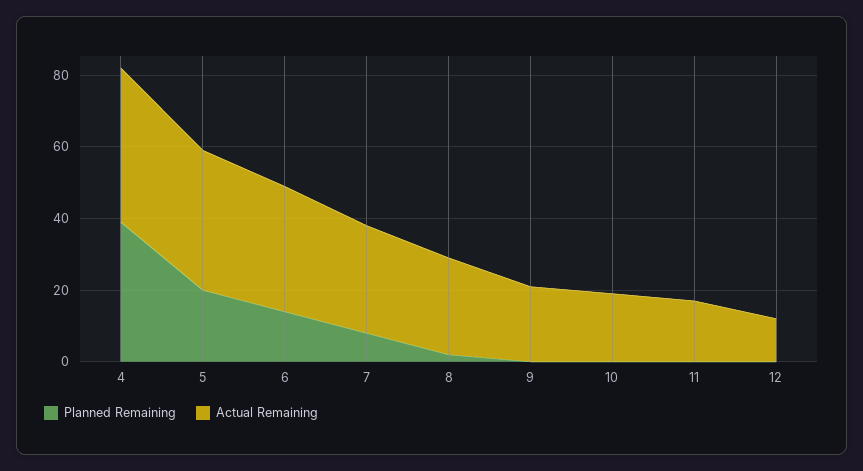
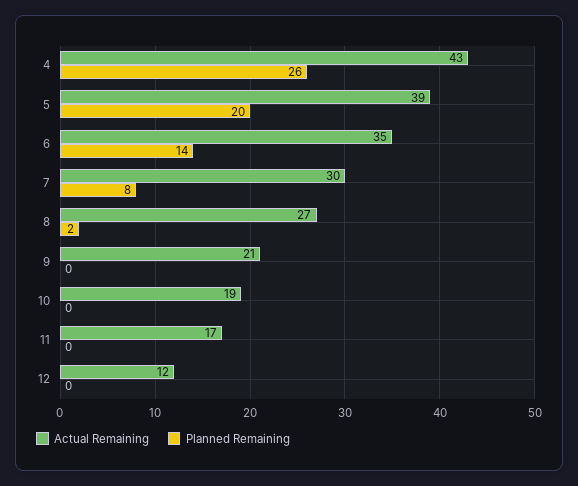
  {
    "Planned Remaining": {
-     "4": 40,
+     "4": 26,
      "5": 20,
      "6": 14,
      "7": 8,
      "8": 2,
      "9": 0,
      "10": 0,
      "11": 0,
      "12": 0
    },
    "Actual Remaining": {
      "4": 43,
      "5": 39,
      "6": 35,
      "7": 30,
      "8": 27,
      "9": 21,
      "10": 19,
      "11": 17,
      "12": 12
    }
  }

